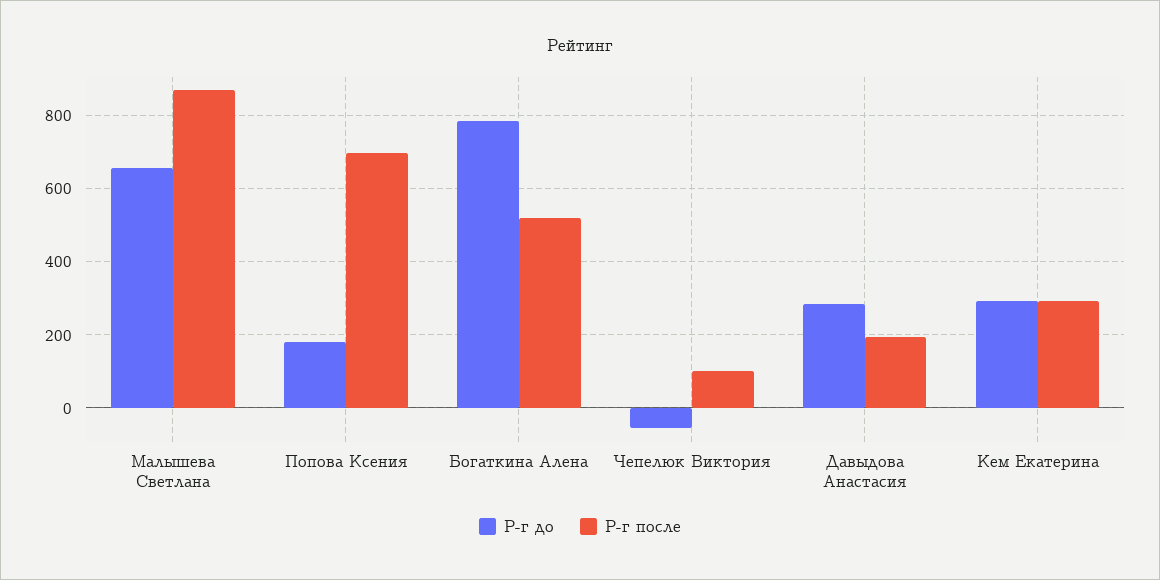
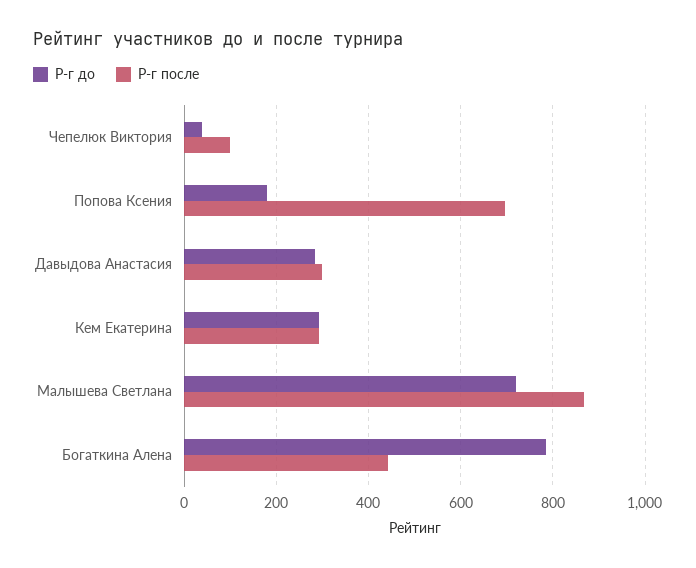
  {
    "Р-г до": {
-     "Малышева Светлана": 660,
+     "Малышева Светлана": 720,
      "Попова Ксения": 180,
      "Богаткина Алена": 780,
-     "Чепелюк Виктория": -60,
+     "Чепелюк Виктория": 40,
      "Давыдова Анастасия": 280,
      "Кем Екатерина": 300
    },
    "Р-г после": {
      "Малышева Светлана": 860,
      "Попова Ксения": 700,
-     "Богаткина Алена": 520,
+     "Богаткина Алена": 440,
      "Чепелюк Виктория": 100,
-     "Давыдова Анастасия": 200,
+     "Давыдова Анастасия": 300,
      "Кем Екатерина": 300
    }
  }

